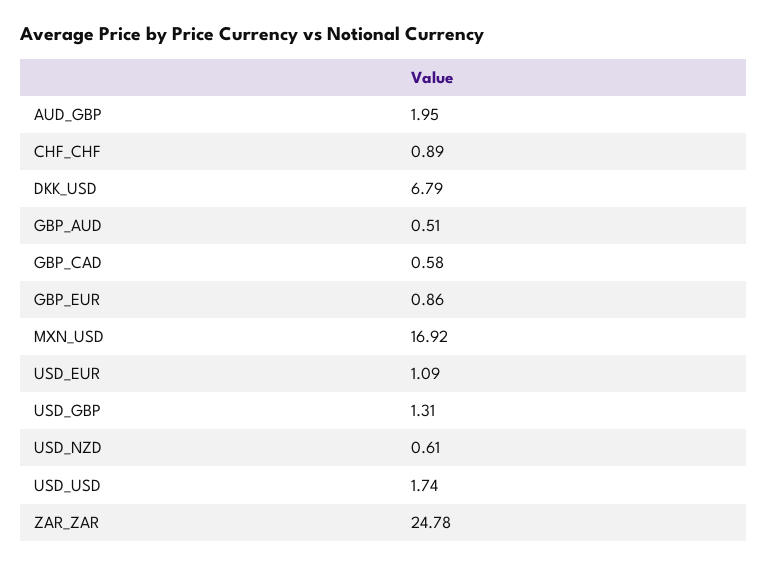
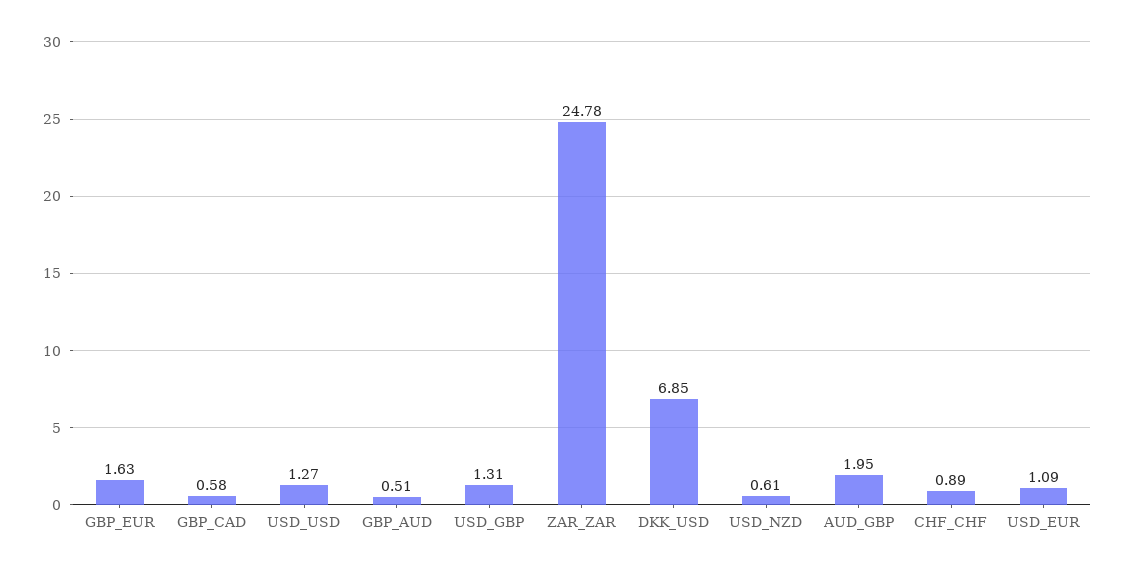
  {
    "AUD_GBP": 1.95,
    "CHF_CHF": 0.89,
-   "DKK_USD": 6.79,
+   "DKK_USD": 6.85,
    "GBP_AUD": 0.51,
    "GBP_CAD": 0.58,
-   "GBP_EUR": 0.86,
+   "GBP_EUR": 1.63,
-   "MXN_USD": 16.92,
    "USD_EUR": 1.09,
    "USD_GBP": 1.31,
    "USD_NZD": 0.61,
-   "USD_USD": 1.74,
+   "USD_USD": 1.27,
    "ZAR_ZAR": 24.78
  }

